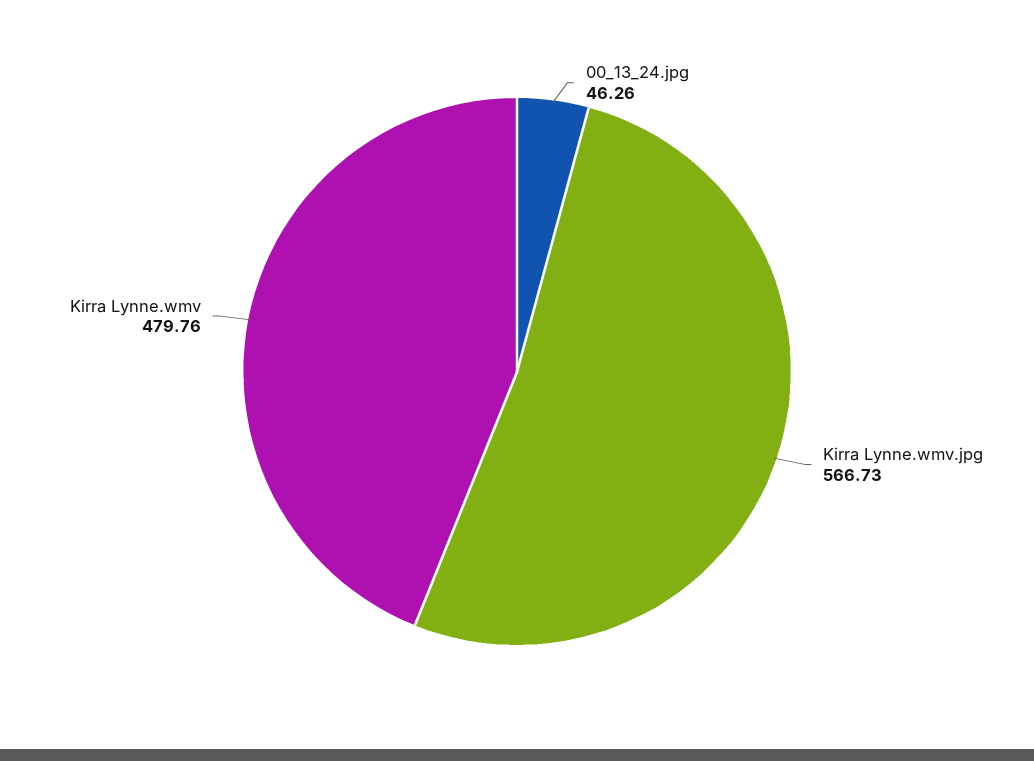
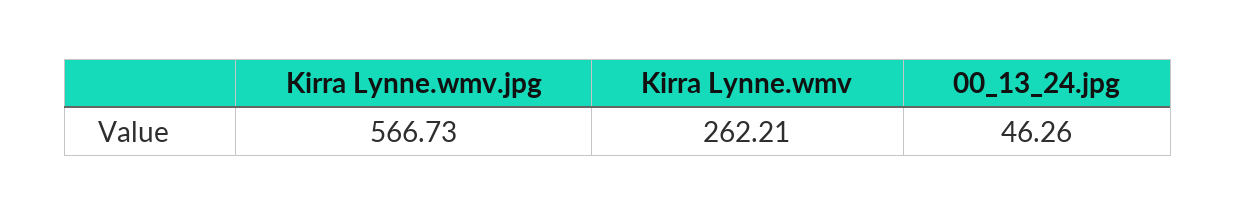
  {
    "00_13_24.jpg": 46.26,
    "Kirra Lynne.wmv.jpg": 566.73,
-   "Kirra Lynne.wmv": 479.76
+   "Kirra Lynne.wmv": 262.21
  }

